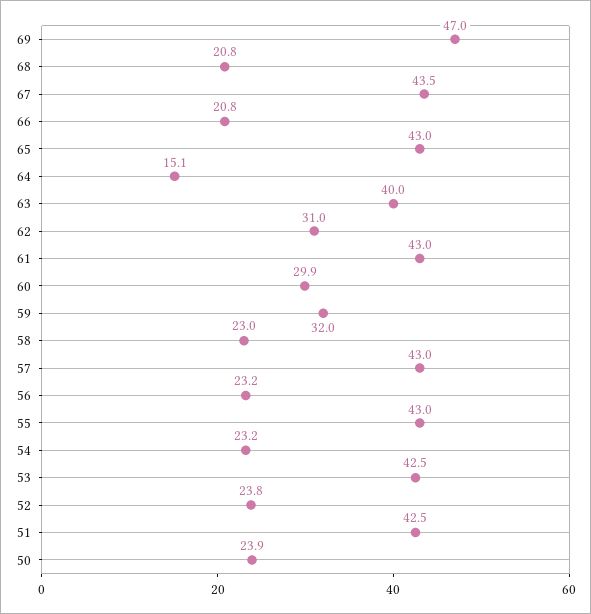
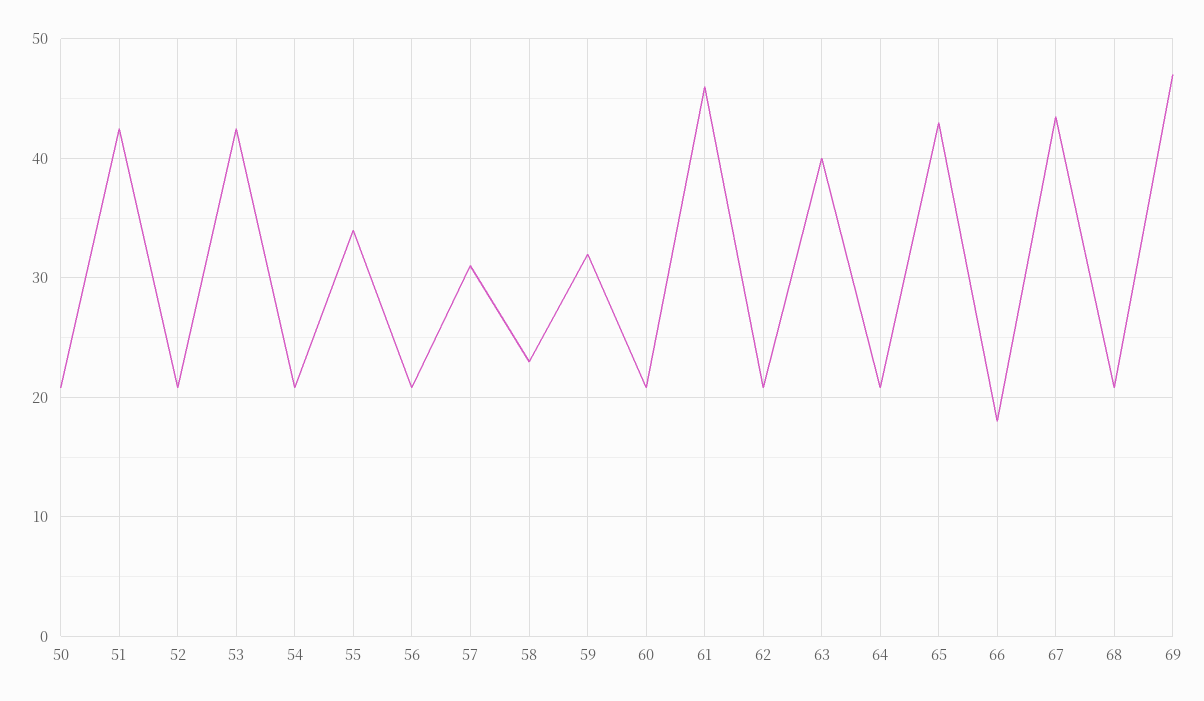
  {
    "69": 47,
    "68": 20.8,
    "67": 43.5,
-   "66": 20.8,
+   "66": 18,
    "65": 43,
-   "64": 15.1,
+   "64": 21,
    "63": 40,
-   "62": 31,
+   "62": 21,
-   "61": 43,
+   "61": 46,
-   "60": 29.9,
+   "60": 21,
    "59": 32,
    "58": 23,
-   "57": 43,
+   "57": 31,
-   "56": 23.2,
+   "56": 21,
-   "55": 43,
+   "55": 34,
-   "54": 23.2,
+   "54": 21,
    "53": 42.5,
-   "52": 23.8,
+   "52": 21,
    "51": 42.5,
-   "50": 23.9
+   "50": 21
  }

